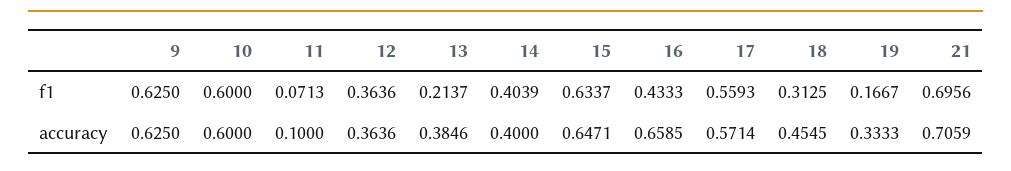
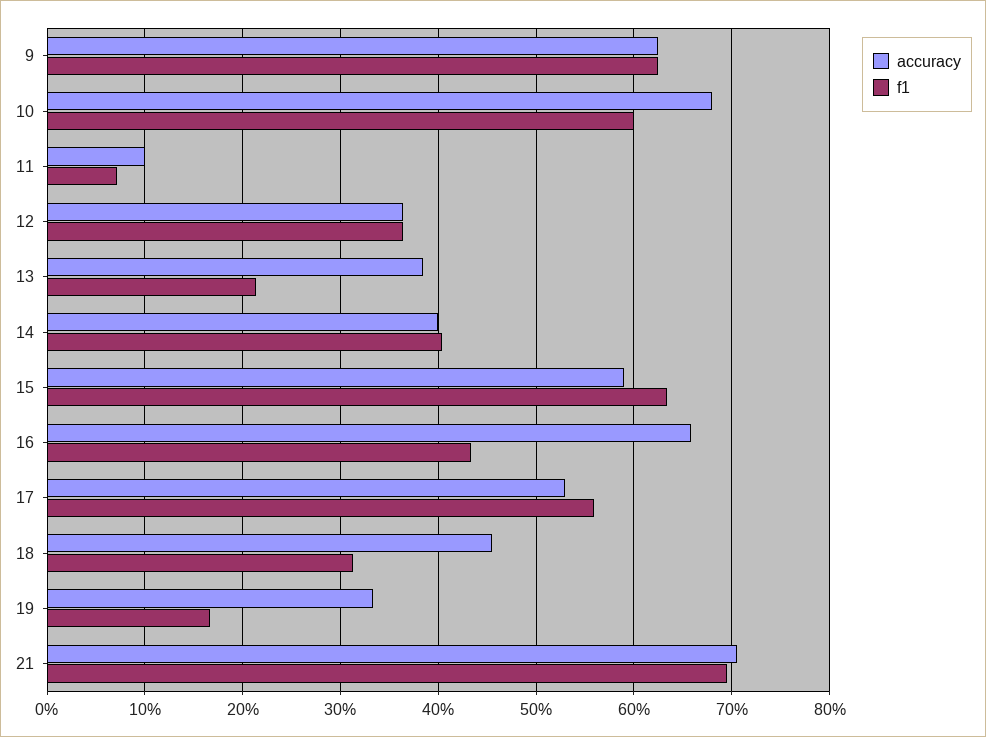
  {
    "f1": {
      "9": 0.625,
      "10": 0.6,
      "11": 0.0713,
      "12": 0.3636,
      "13": 0.2137,
      "14": 0.4039,
      "15": 0.6337,
      "16": 0.4333,
      "17": 0.5593,
      "18": 0.3125,
      "19": 0.1667,
      "21": 0.6956
    },
    "accuracy": {
      "9": 0.625,
-     "10": 0.6,
+     "10": 0.68,
      "11": 0.1,
      "12": 0.3636,
      "13": 0.3846,
      "14": 0.4,
-     "15": 0.6471,
+     "15": 0.59,
      "16": 0.6585,
-     "17": 0.5714,
+     "17": 0.53,
      "18": 0.4545,
      "19": 0.3333,
      "21": 0.7059
    }
  }

